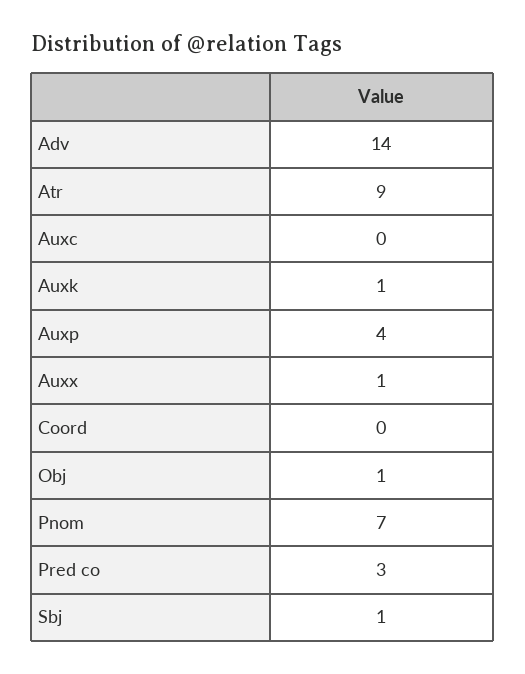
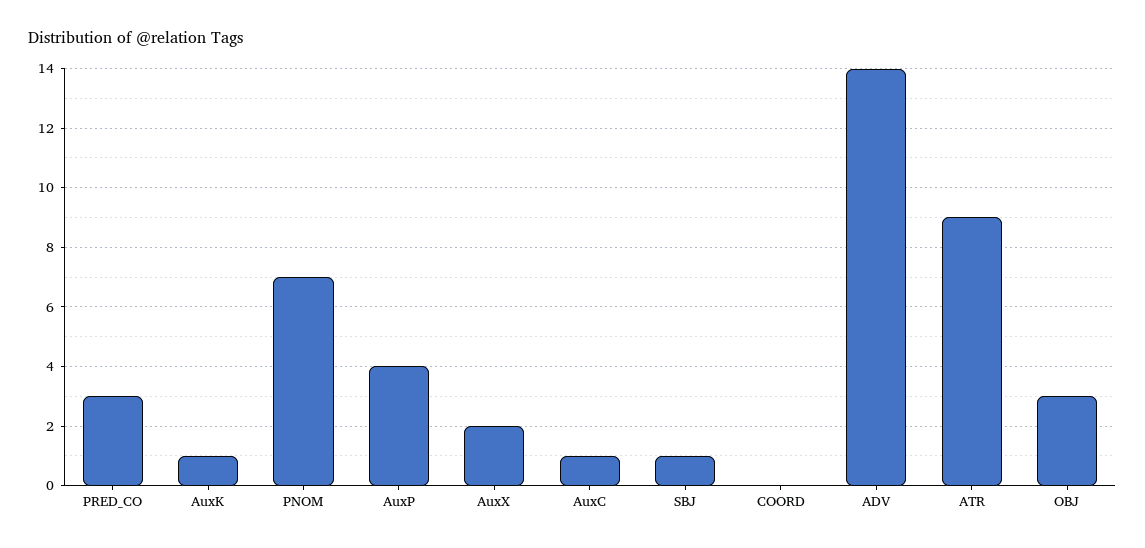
  {
    "Adv": 14,
    "Atr": 9,
-   "Auxc": 0,
+   "Auxc": 1,
    "Auxk": 1,
    "Auxp": 4,
-   "Auxx": 1,
+   "Auxx": 2,
    "Coord": 0,
-   "Obj": 1,
+   "Obj": 3,
    "Pnom": 7,
    "Pred co": 3,
    "Sbj": 1
  }

